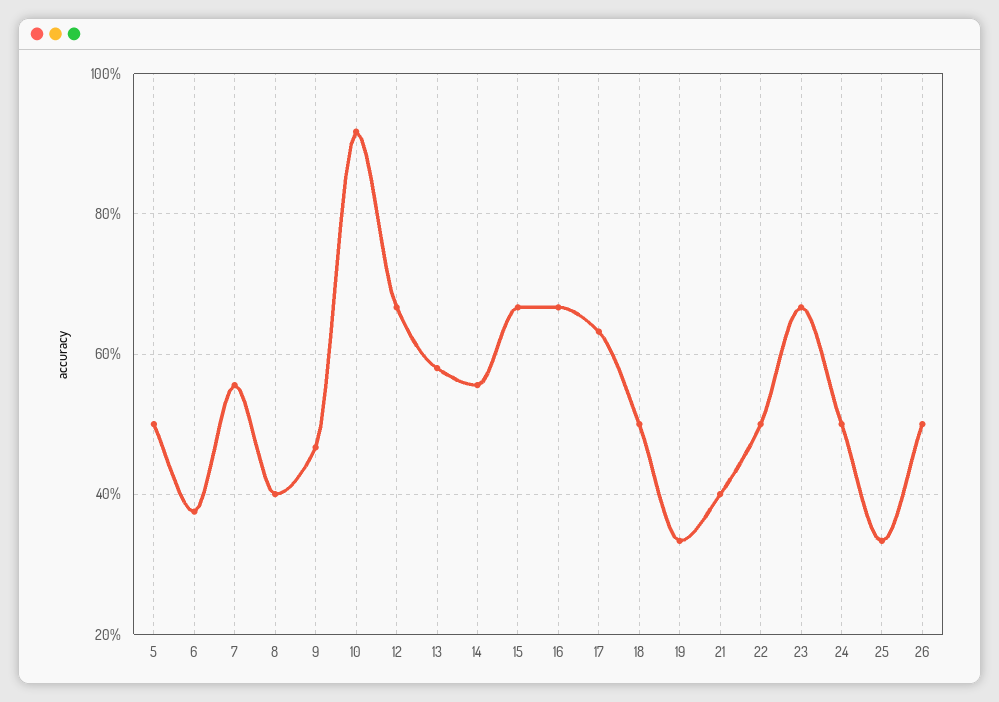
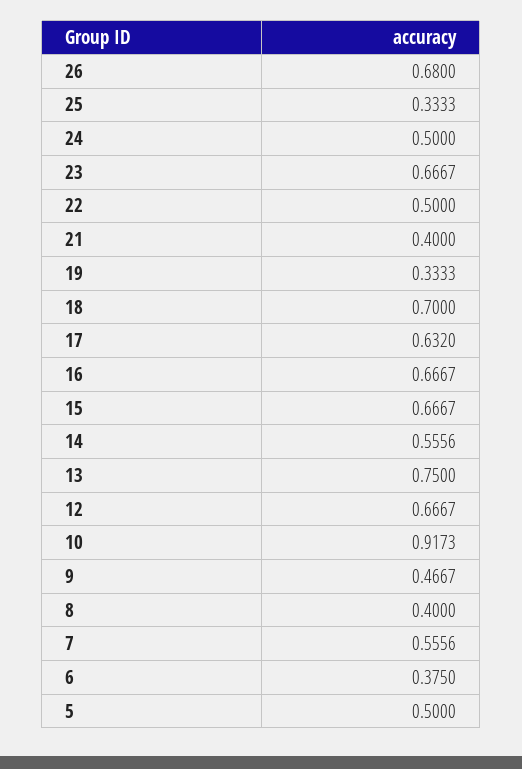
  {
    "5": 0.5,
    "6": 0.375,
    "7": 0.5556,
    "8": 0.4,
    "9": 0.4667,
    "10": 0.9173,
    "12": 0.6667,
-   "13": 0.58,
+   "13": 0.75,
    "14": 0.5556,
    "15": 0.6667,
    "16": 0.6667,
    "17": 0.632,
-   "18": 0.5,
+   "18": 0.7,
    "19": 0.3333,
    "21": 0.4,
    "22": 0.5,
    "23": 0.6667,
    "24": 0.5,
    "25": 0.3333,
-   "26": 0.5
+   "26": 0.68
  }

